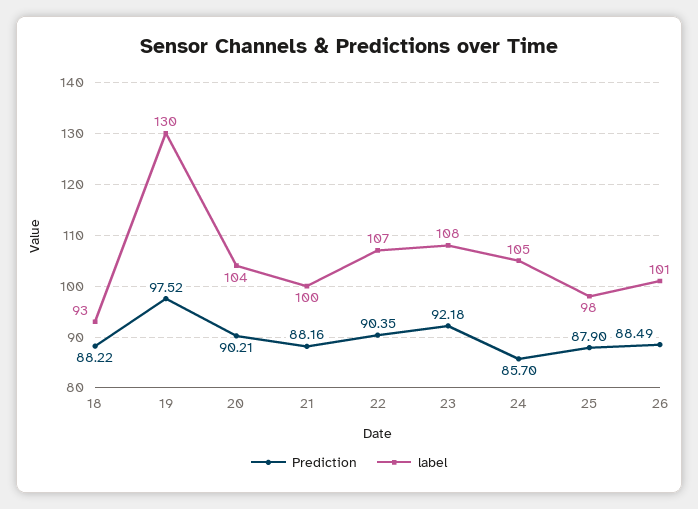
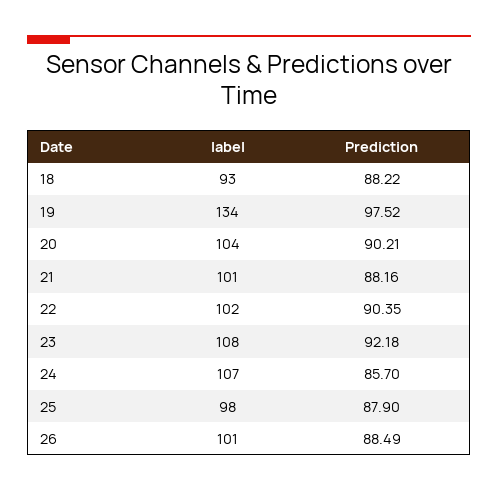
  {
    "Prediction": {
      "18": 88.22,
      "19": 97.52,
      "20": 90.21,
      "21": 88.16,
      "22": 90.35,
      "23": 92.18,
      "24": 85.7,
      "25": 87.9,
      "26": 88.49
    },
    "label": {
      "18": 93,
-     "19": 130,
+     "19": 134,
      "20": 104,
-     "21": 100,
+     "21": 101,
-     "22": 107,
+     "22": 102,
      "23": 108,
-     "24": 105,
+     "24": 107,
      "25": 98,
      "26": 101
    }
  }

